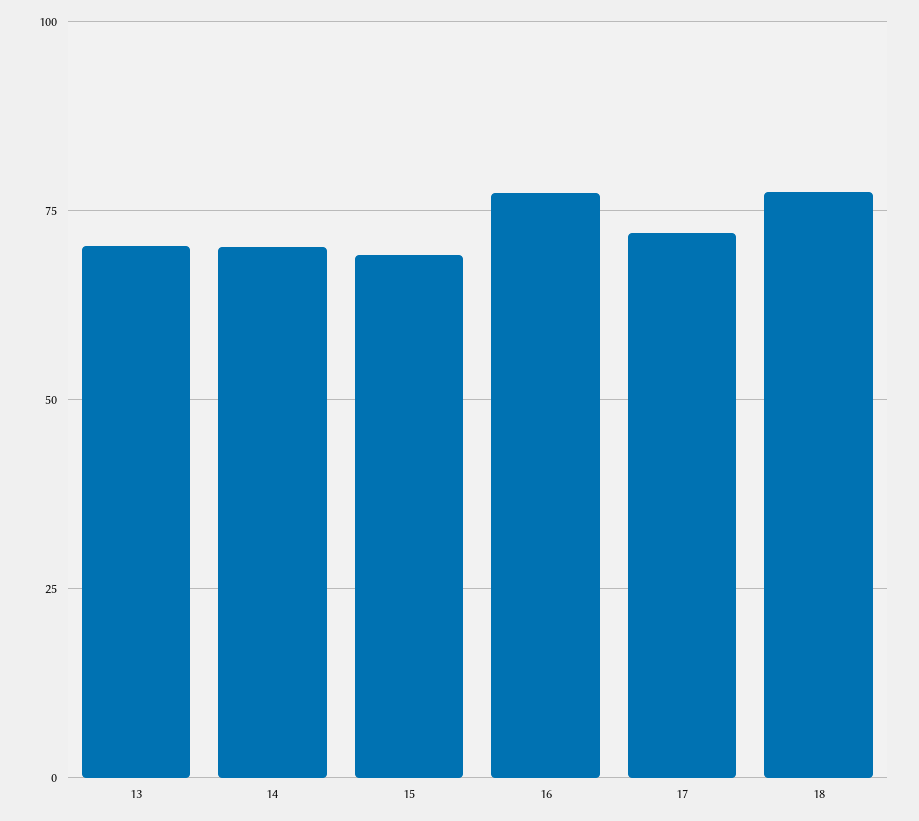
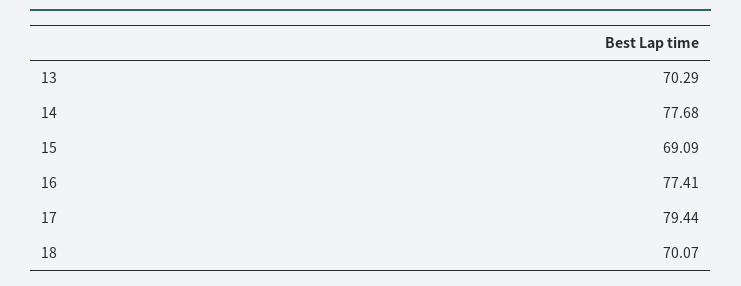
  {
    "13": 70.29,
-   "14": 70,
+   "14": 77.68,
    "15": 69.09,
    "16": 77.41,
-   "17": 72.5,
+   "17": 79.44,
-   "18": 77.5
+   "18": 70.07
  }

